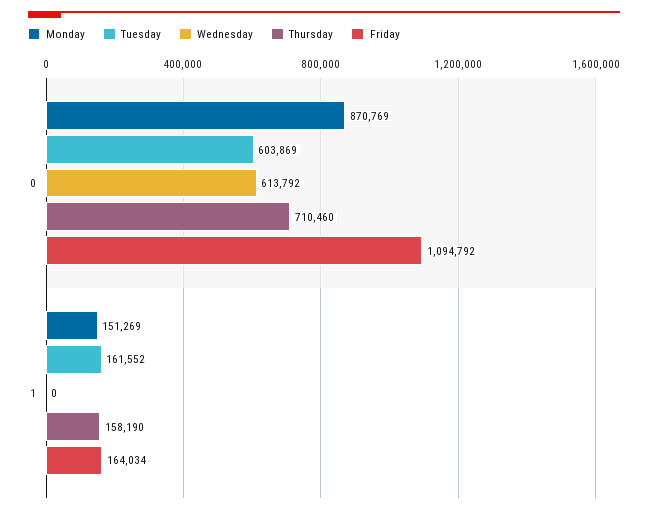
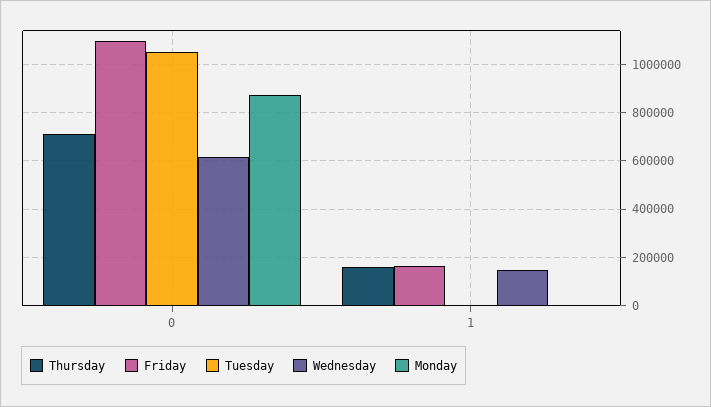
  {
    "Monday": {
      "0": 870769,
-     "1": 151269
+     "1": 0
    },
    "Tuesday": {
-     "0": 603869,
+     "0": 1050000,
-     "1": 161552
+     "1": 0
    },
    "Wednesday": {
      "0": 613792,
-     "1": 0
+     "1": 150000
    },
    "Thursday": {
      "0": 710460,
      "1": 158190
    },
    "Friday": {
      "0": 1094792,
      "1": 164034
    }
  }

